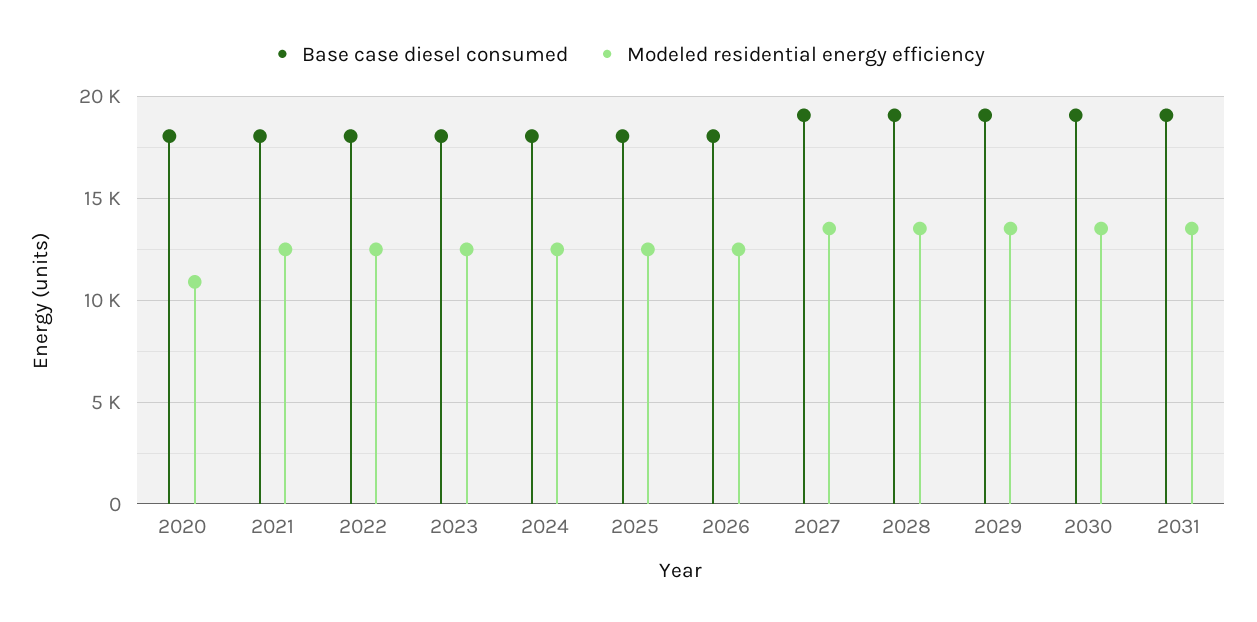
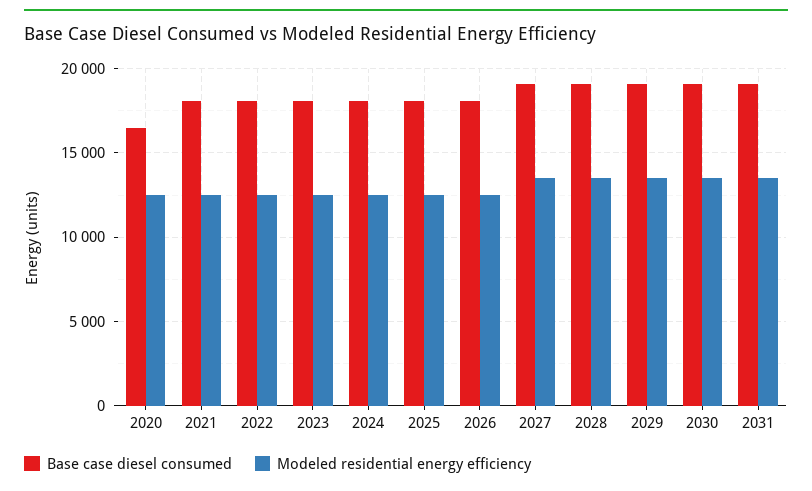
  {
    "Base case diesel consumed": {
-     "2020": 18000,
+     "2020": 16500,
      "2021": 18000,
      "2022": 18000,
      "2023": 18000,
      "2024": 18000,
      "2025": 18000,
      "2026": 18000,
      "2027": 19000,
      "2028": 19000,
      "2029": 19000,
      "2030": 19000,
      "2031": 19000
    },
    "Modeled residential energy efficiency": {
-     "2020": 11000,
+     "2020": 12500,
      "2021": 12500,
      "2022": 12500,
      "2023": 12500,
      "2024": 12500,
      "2025": 12500,
      "2026": 12500,
      "2027": 13500,
      "2028": 13500,
      "2029": 13500,
      "2030": 13500,
      "2031": 13500
    }
  }

